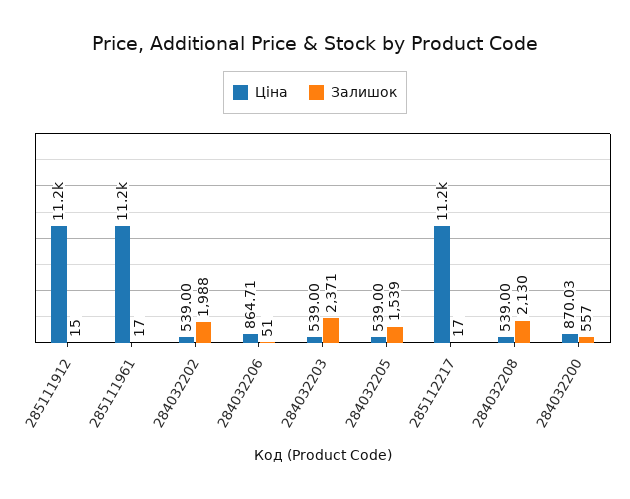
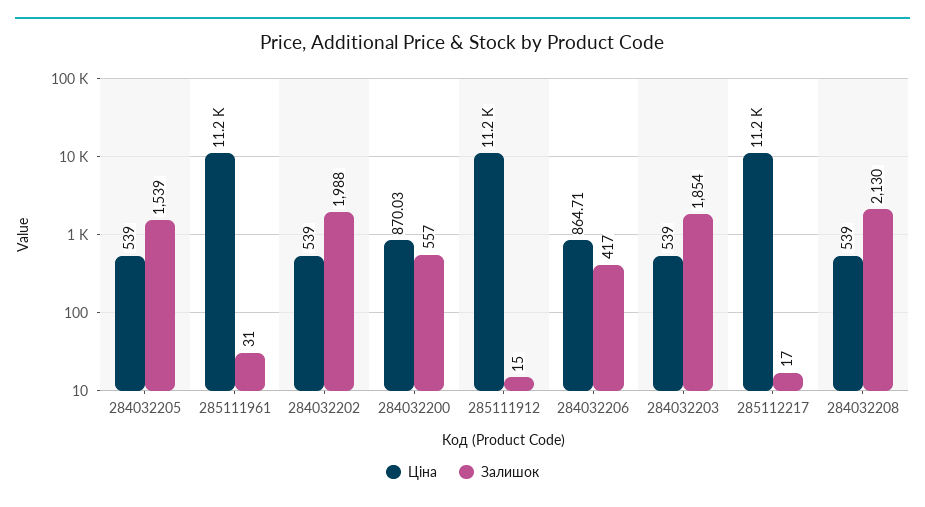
  {
    "Ціна": {
      "285111912": 11200,
      "285111961": 11200,
      "284032202": 539,
      "284032206": 864.71,
      "284032203": 539,
      "284032205": 539,
      "285112217": 11200,
      "284032208": 539,
      "284032200": 870.03
    },
    "Залишок": {
      "285111912": 15,
-     "285111961": 17,
+     "285111961": 31,
      "284032202": 1988,
-     "284032206": 51,
+     "284032206": 417,
-     "284032203": 2371,
+     "284032203": 1854,
      "284032205": 1539,
      "285112217": 17,
      "284032208": 2130,
      "284032200": 557
    }
  }

